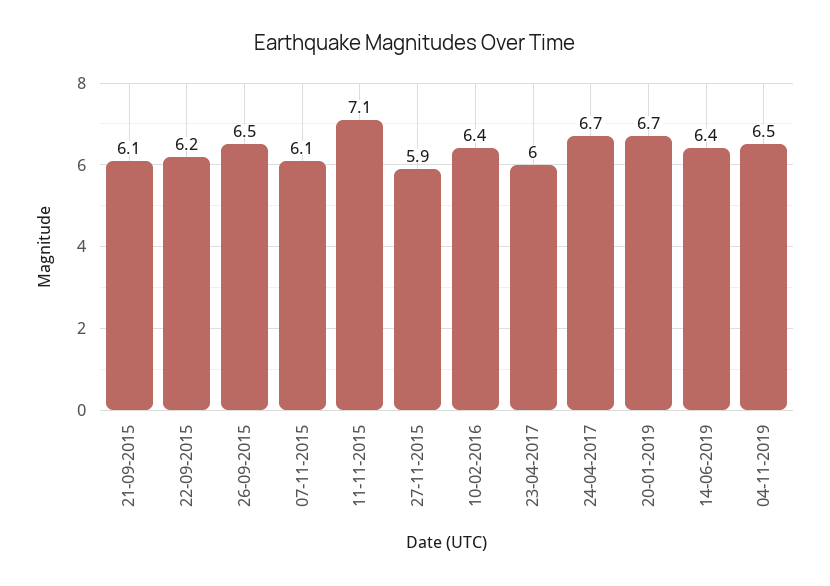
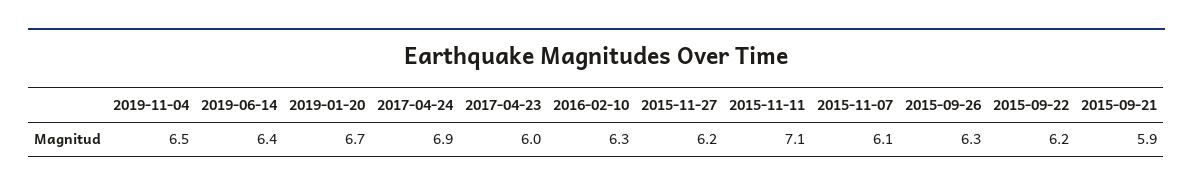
  {
-   "21-09-2015": 6.1,
+   "21-09-2015": 5.9,
    "22-09-2015": 6.2,
-   "26-09-2015": 6.5,
+   "26-09-2015": 6.3,
    "07-11-2015": 6.1,
    "11-11-2015": 7.1,
-   "27-11-2015": 5.9,
+   "27-11-2015": 6.2,
-   "10-02-2016": 6.4,
+   "10-02-2016": 6.3,
    "23-04-2017": 6,
-   "24-04-2017": 6.7,
+   "24-04-2017": 6.9,
    "20-01-2019": 6.7,
    "14-06-2019": 6.4,
    "04-11-2019": 6.5
  }

